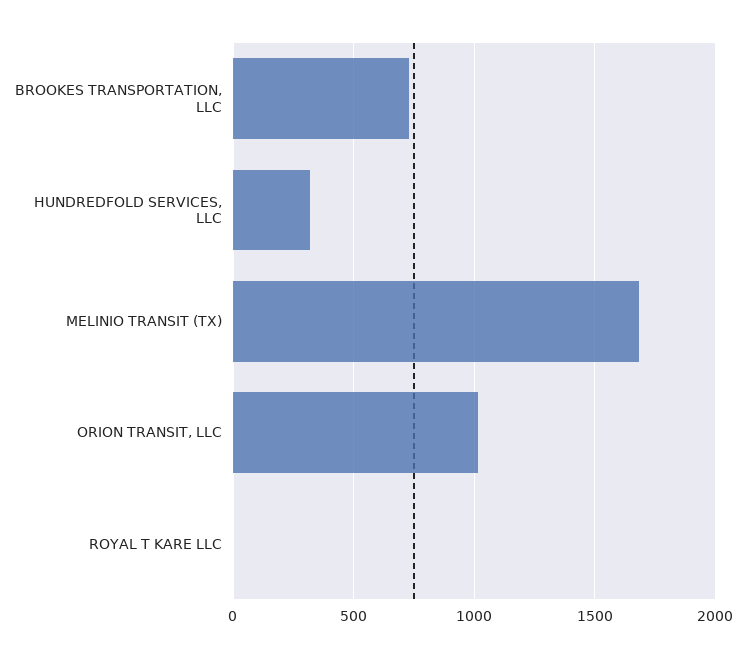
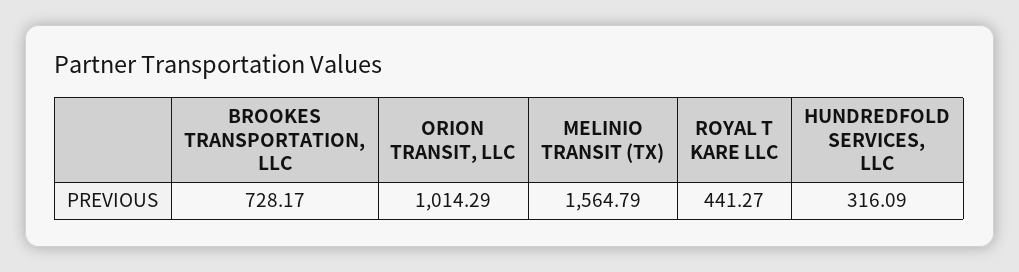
  {
    "BROOKES TRANSPORTATION, LLC": 728.17,
    "HUNDREDFOLD SERVICES, LLC": 316.09,
-   "MELINIO TRANSIT (TX)": 1700,
+   "MELINIO TRANSIT (TX)": 1564.79,
    "ORION TRANSIT, LLC": 1014.29,
-   "ROYAL T KARE LLC": 0
+   "ROYAL T KARE LLC": 441.27
  }

